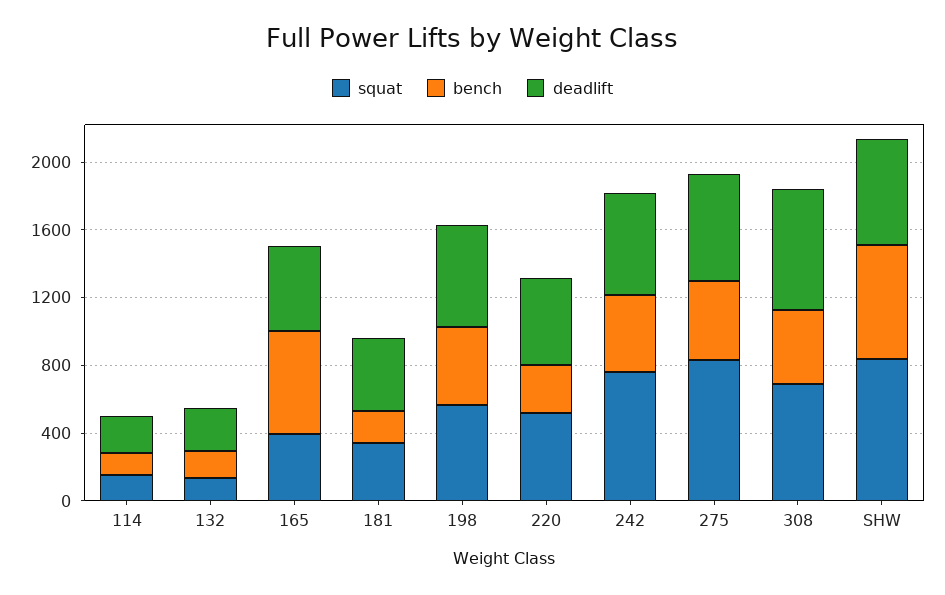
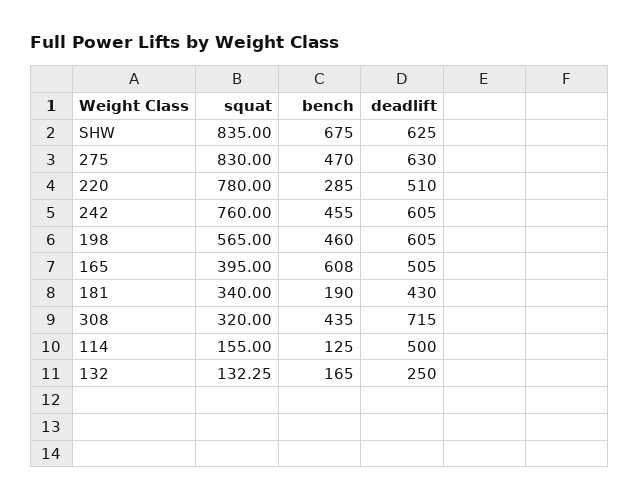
  {
    "squat": {
      "114": 155,
      "132": 132.25,
      "165": 395,
      "181": 340,
      "198": 565,
-     "220": 500,
+     "220": 780,
      "242": 760,
      "275": 830,
-     "308": 700,
+     "308": 320,
      "SHW": 835
    },
    "bench": {
      "114": 125,
      "132": 165,
      "165": 608,
      "181": 190,
      "198": 460,
      "220": 285,
      "242": 455,
      "275": 470,
      "308": 435,
      "SHW": 675
    },
    "deadlift": {
-     "114": 200,
+     "114": 500,
      "132": 250,
      "165": 505,
      "181": 430,
      "198": 605,
      "220": 510,
      "242": 605,
      "275": 630,
      "308": 715,
      "SHW": 625
    }
  }

